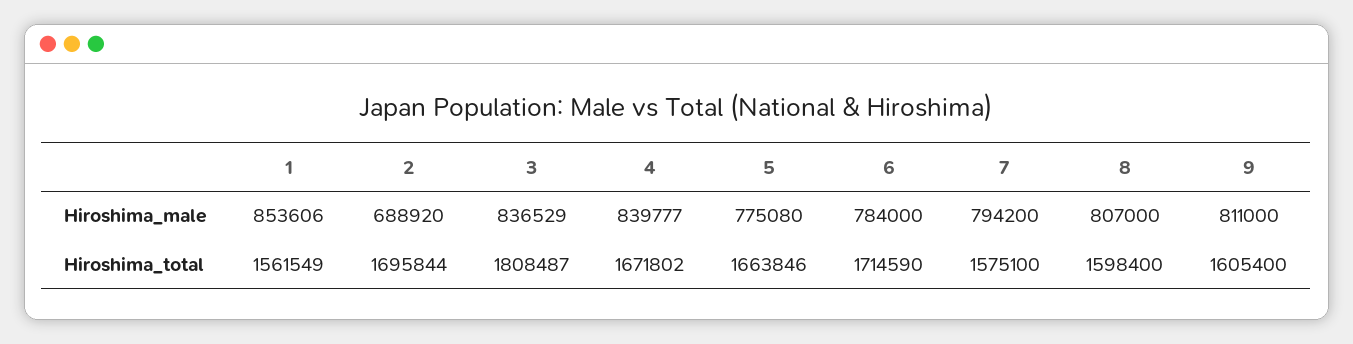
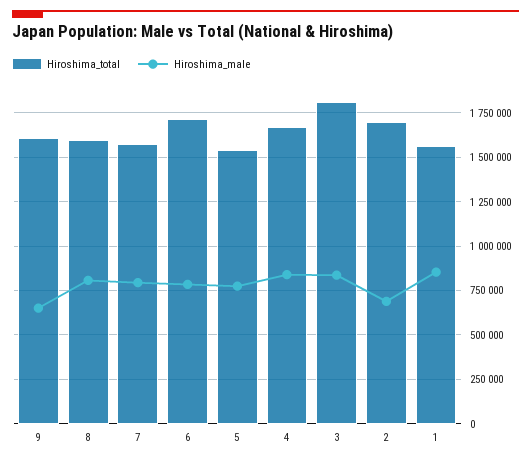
  {
    "Hiroshima_male": {
      "1": 853606,
      "2": 688920,
      "3": 836529,
      "4": 839777,
      "5": 775080,
      "6": 784000,
      "7": 794200,
      "8": 807000,
-     "9": 811000
+     "9": 650000
    },
    "Hiroshima_total": {
      "1": 1561549,
      "2": 1695844,
      "3": 1808487,
      "4": 1671802,
-     "5": 1663846,
+     "5": 1550000,
      "6": 1714590,
      "7": 1575100,
      "8": 1598400,
      "9": 1605400
    }
  }

